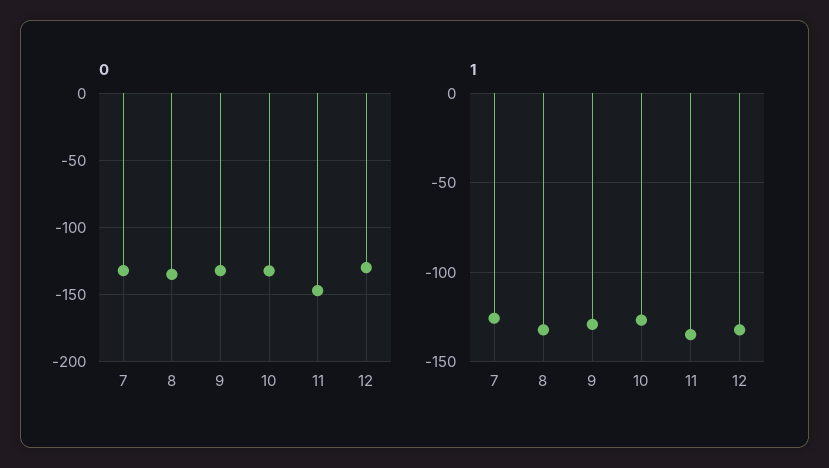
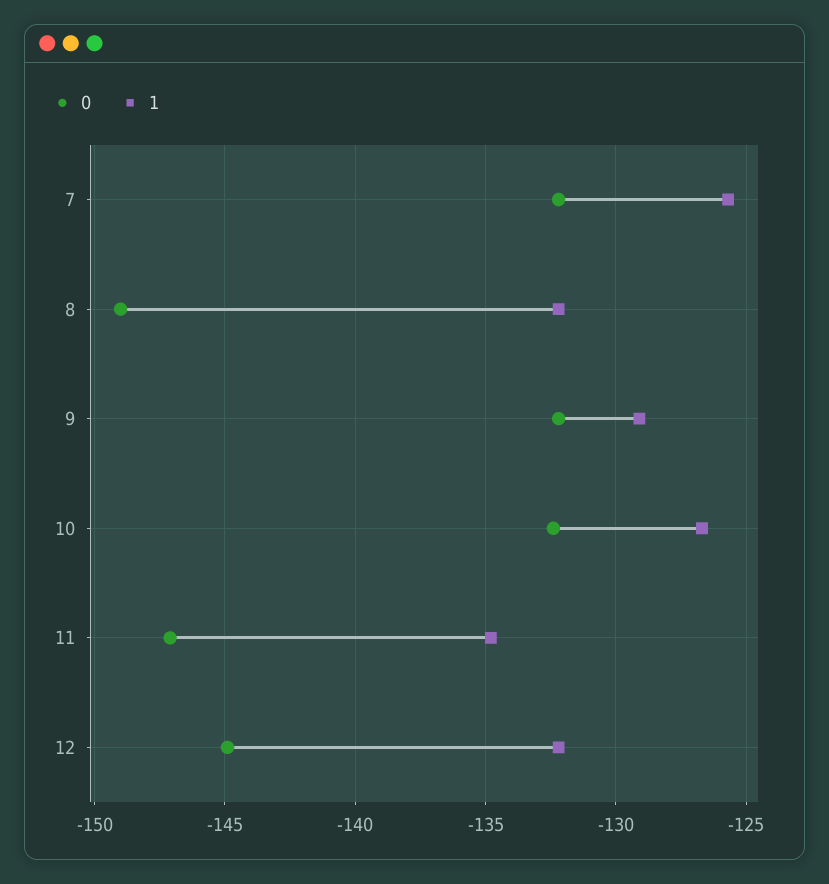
  {
    "0": {
      "7": -132,
-     "8": -135,
+     "8": -149,
      "9": -132,
      "10": -132.5,
      "11": -147,
-     "12": -130
+     "12": -145
    },
    "1": {
      "7": -125.5,
      "8": -132,
      "9": -129,
      "10": -126.5,
      "11": -135,
      "12": -132
    }
  }

